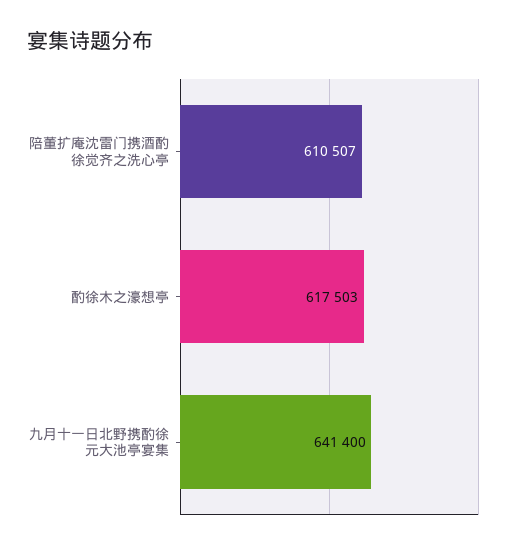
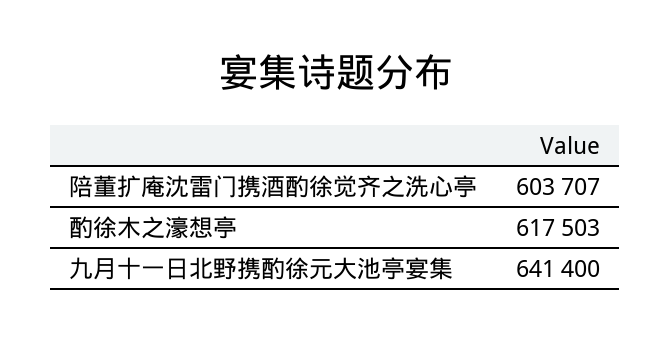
  {
-   "陪董扩庵沈雷门携酒酌徐觉齐之洗心亭": 610507,
+   "陪董扩庵沈雷门携酒酌徐觉齐之洗心亭": 603707,
    "酌徐木之濠想亭": 617503,
    "九月十一日北野携酌徐元大池亭宴集": 641400
  }

